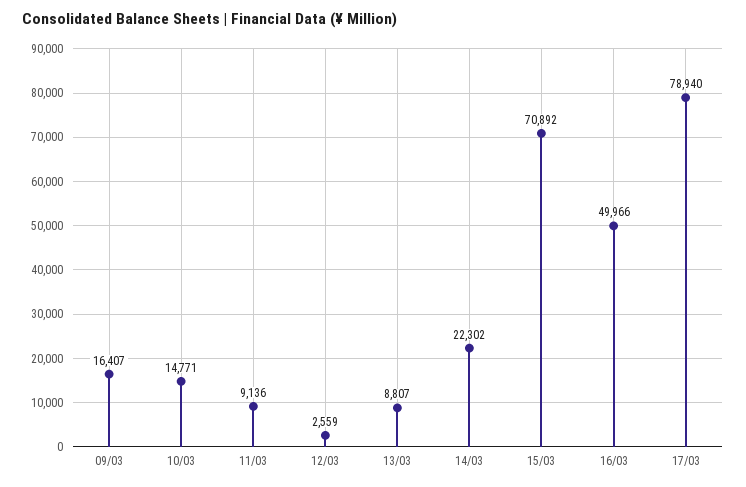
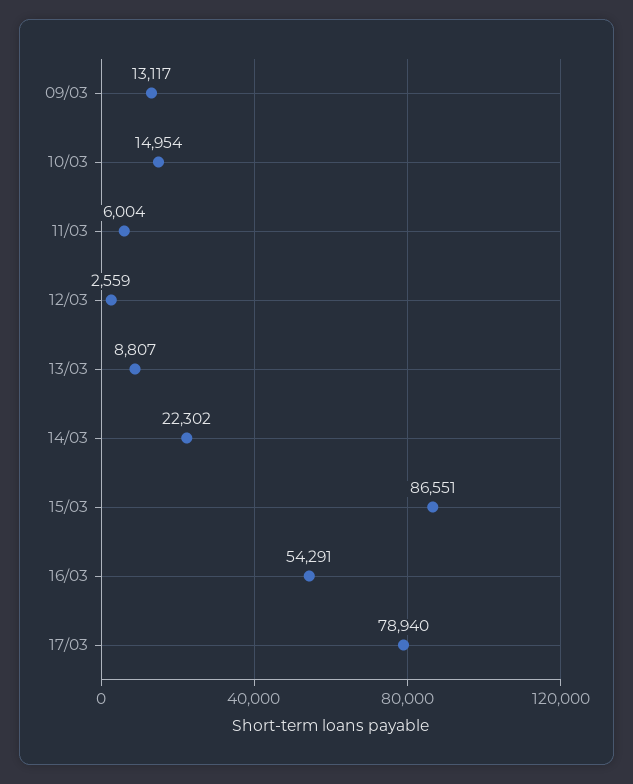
  {
-   "09/03": 16407,
+   "09/03": 13117,
-   "10/03": 14771,
+   "10/03": 14954,
-   "11/03": 9136,
+   "11/03": 6004,
    "12/03": 2559,
    "13/03": 8807,
    "14/03": 22302,
-   "15/03": 70892,
+   "15/03": 86551,
-   "16/03": 49966,
+   "16/03": 54291,
    "17/03": 78940
  }

